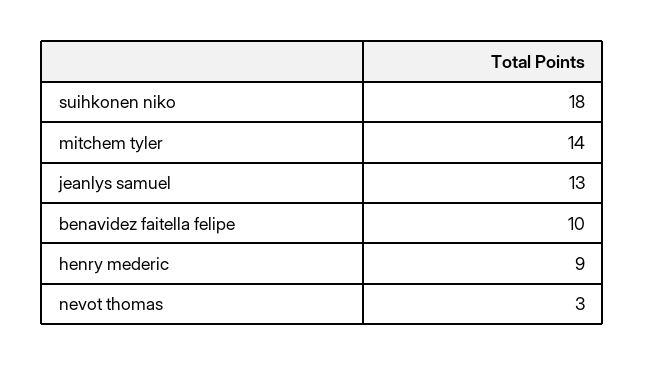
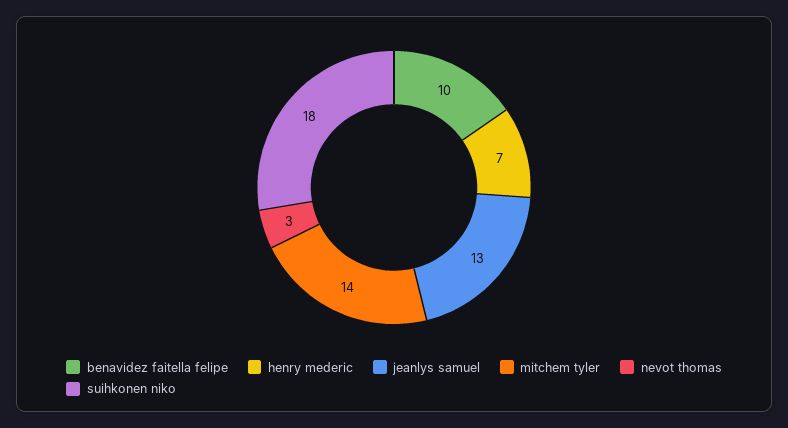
  {
    "suihkonen niko": 18,
    "mitchem tyler": 14,
    "jeanlys samuel": 13,
    "benavidez faitella felipe": 10,
-   "henry mederic": 9,
+   "henry mederic": 7,
    "nevot thomas": 3
  }

